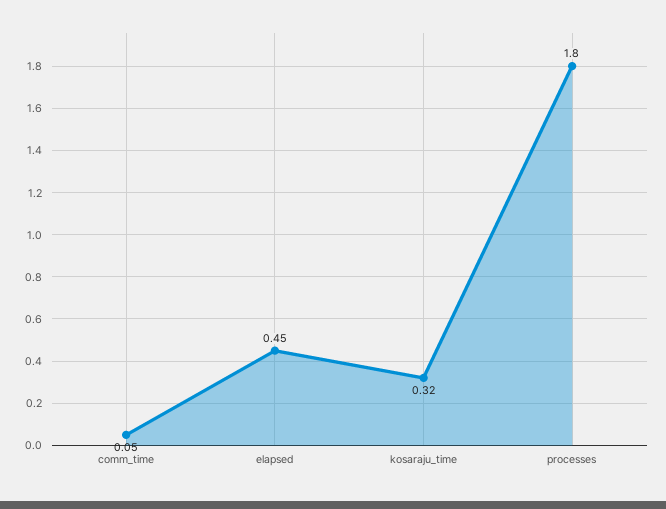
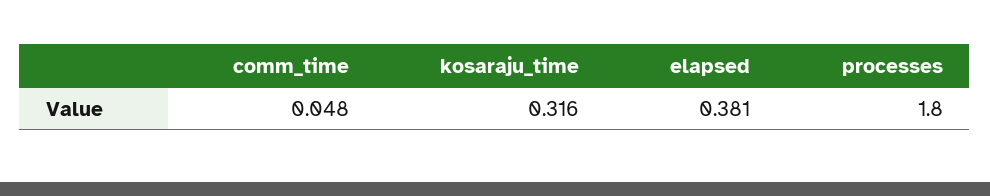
  {
    "comm_time": 0.048,
-   "elapsed": 0.45,
+   "elapsed": 0.381,
    "kosaraju_time": 0.316,
    "processes": 1.8
  }

